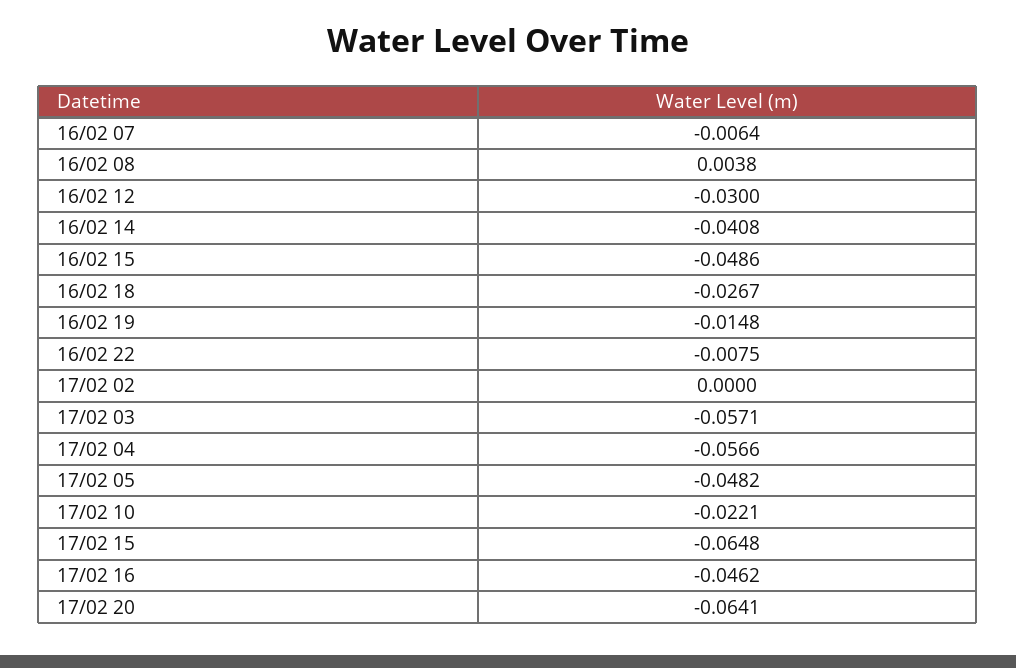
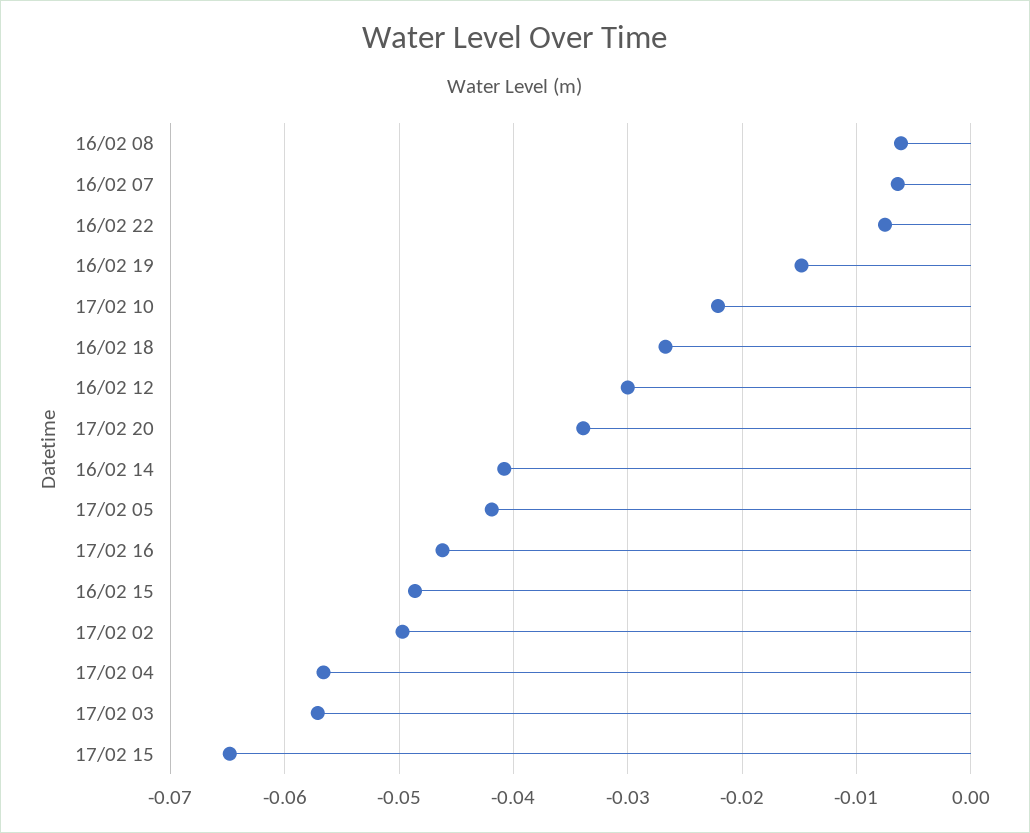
  {
    "16/02 07": -0.0064,
-   "16/02 08": 0.0038,
+   "16/02 08": -0.006,
    "16/02 12": -0.03,
    "16/02 14": -0.0408,
    "16/02 15": -0.0486,
    "16/02 18": -0.0267,
    "16/02 19": -0.0148,
    "16/02 22": -0.0075,
-   "17/02 02": 0,
+   "17/02 02": -0.05,
    "17/02 03": -0.0571,
    "17/02 04": -0.0566,
-   "17/02 05": -0.0482,
+   "17/02 05": -0.042,
    "17/02 10": -0.0221,
    "17/02 15": -0.0648,
    "17/02 16": -0.0462,
-   "17/02 20": -0.0641
+   "17/02 20": -0.034
  }

